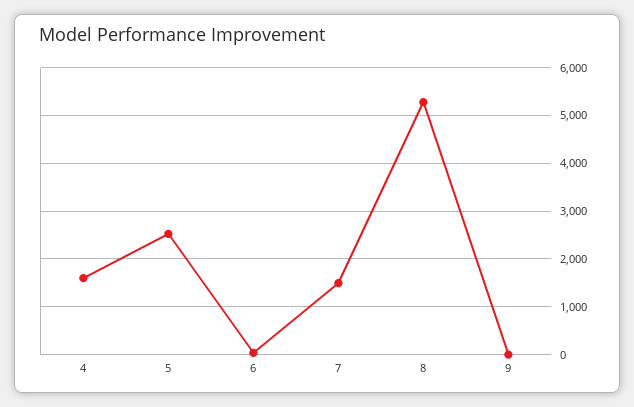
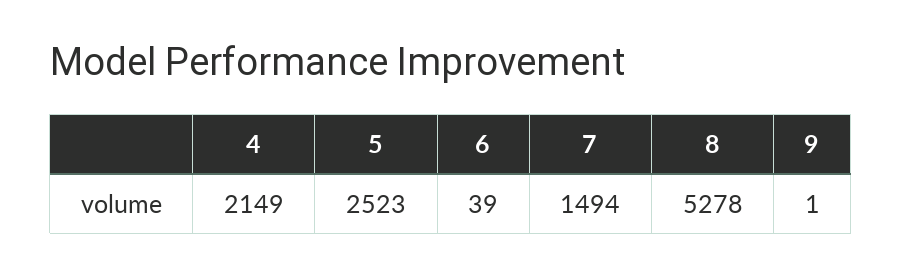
  {
-   "4": 1600,
+   "4": 2149,
    "5": 2523,
    "6": 39,
    "7": 1494,
    "8": 5278,
    "9": 1
  }

